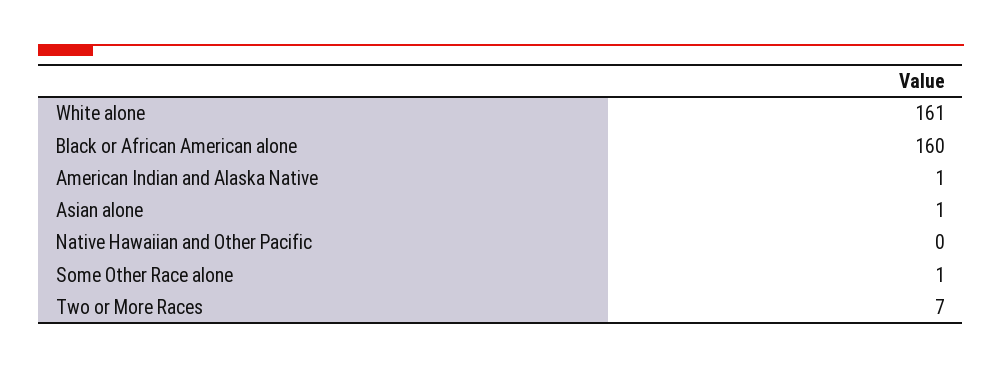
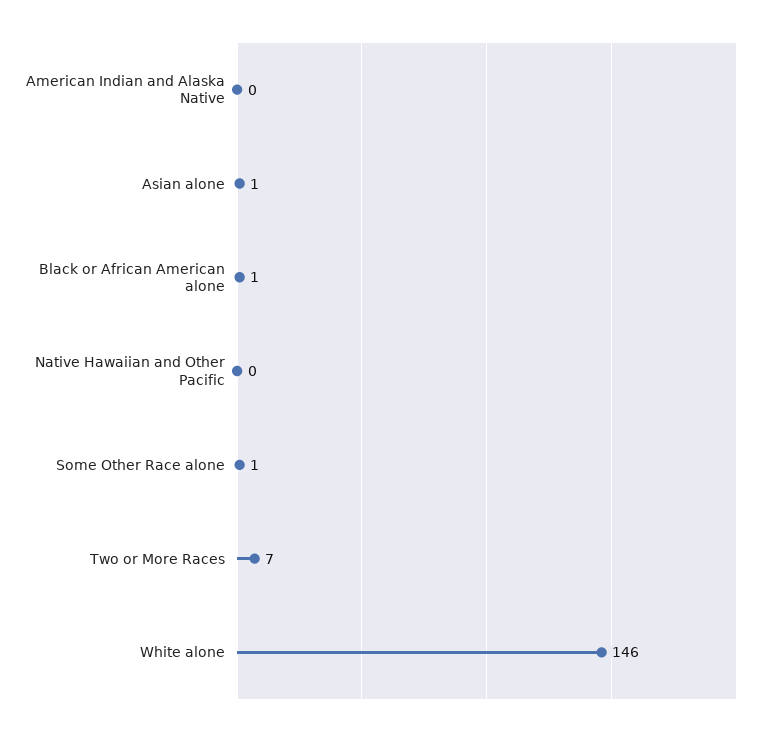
  {
-   "White alone": 161,
+   "White alone": 146,
-   "Black or African American alone": 160,
+   "Black or African American alone": 1,
-   "American Indian and Alaska Native": 1,
+   "American Indian and Alaska Native": 0,
    "Asian alone": 1,
    "Native Hawaiian and Other Pacific": 0,
    "Some Other Race alone": 1,
    "Two or More Races": 7
  }

